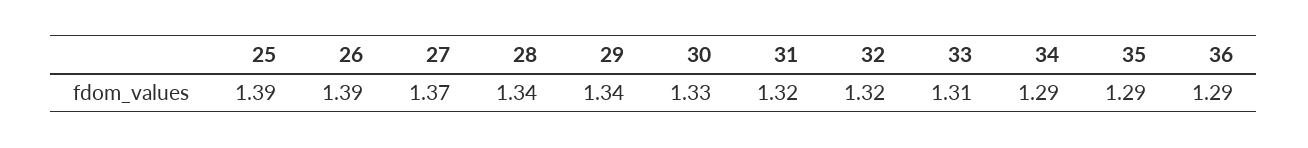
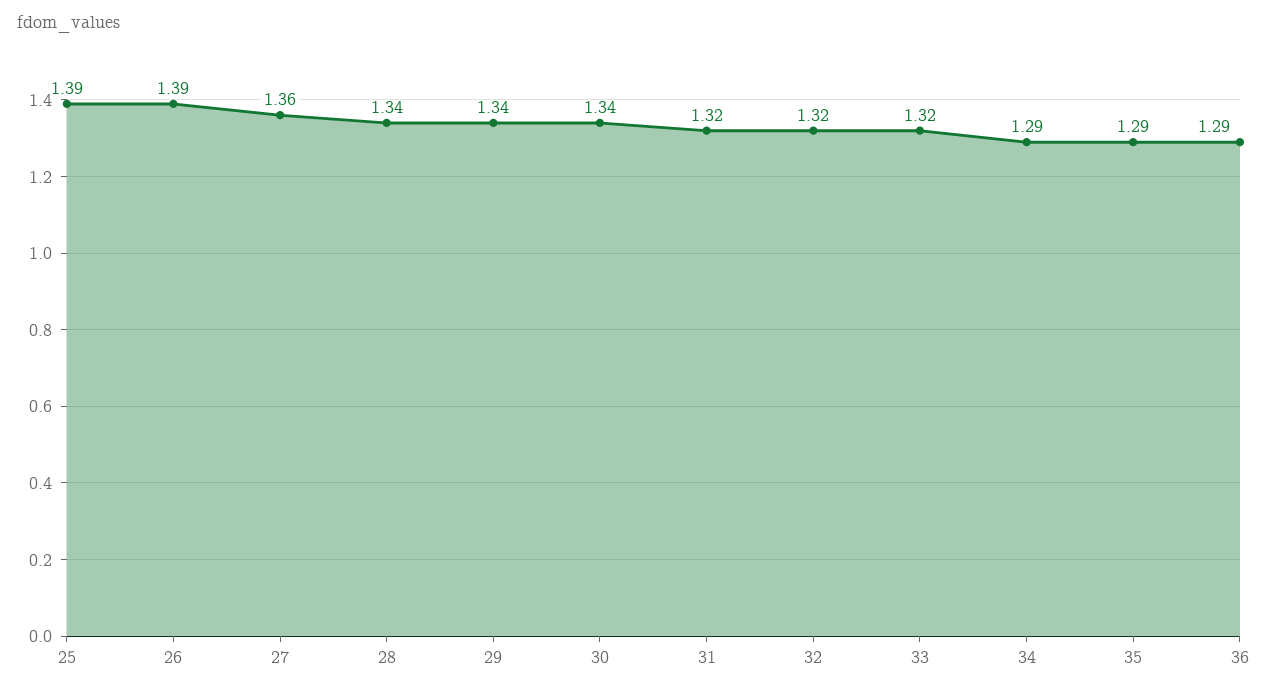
  {
    "25": 1.39,
    "26": 1.39,
-   "27": 1.37,
+   "27": 1.36,
    "28": 1.34,
    "29": 1.34,
-   "30": 1.33,
+   "30": 1.34,
    "31": 1.32,
    "32": 1.32,
-   "33": 1.31,
+   "33": 1.32,
    "34": 1.29,
    "35": 1.29,
    "36": 1.29
  }

